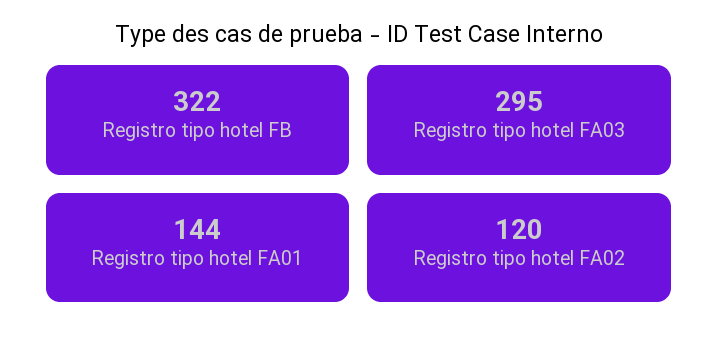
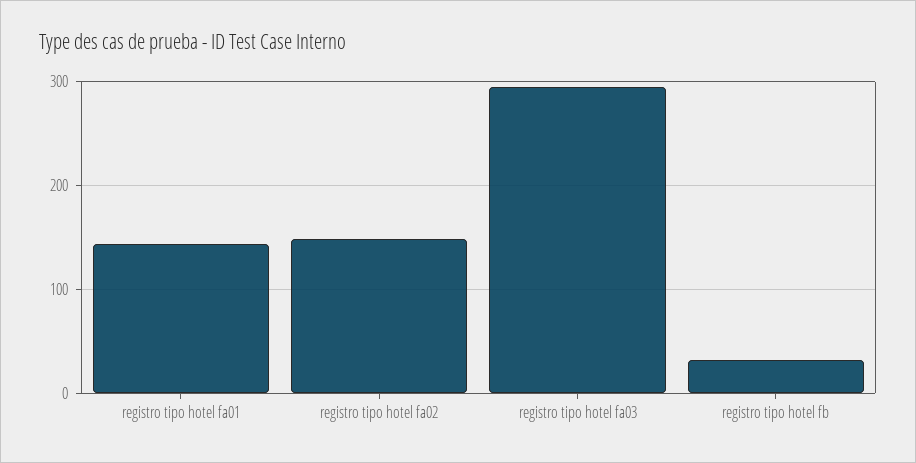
  {
-   "Registro tipo hotel FB": 322,
+   "Registro tipo hotel FB": 30,
    "Registro tipo hotel FA03": 295,
    "Registro tipo hotel FA01": 144,
-   "Registro tipo hotel FA02": 120
+   "Registro tipo hotel FA02": 150
  }

